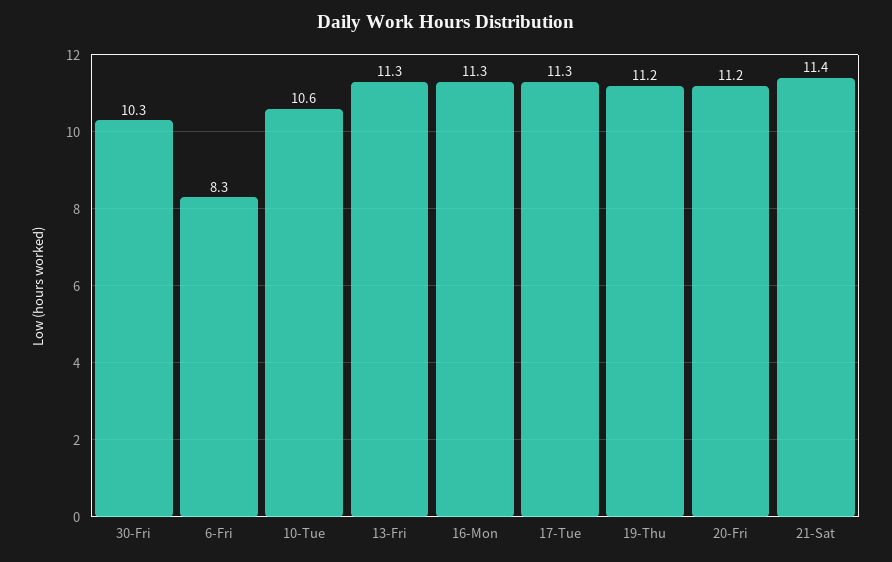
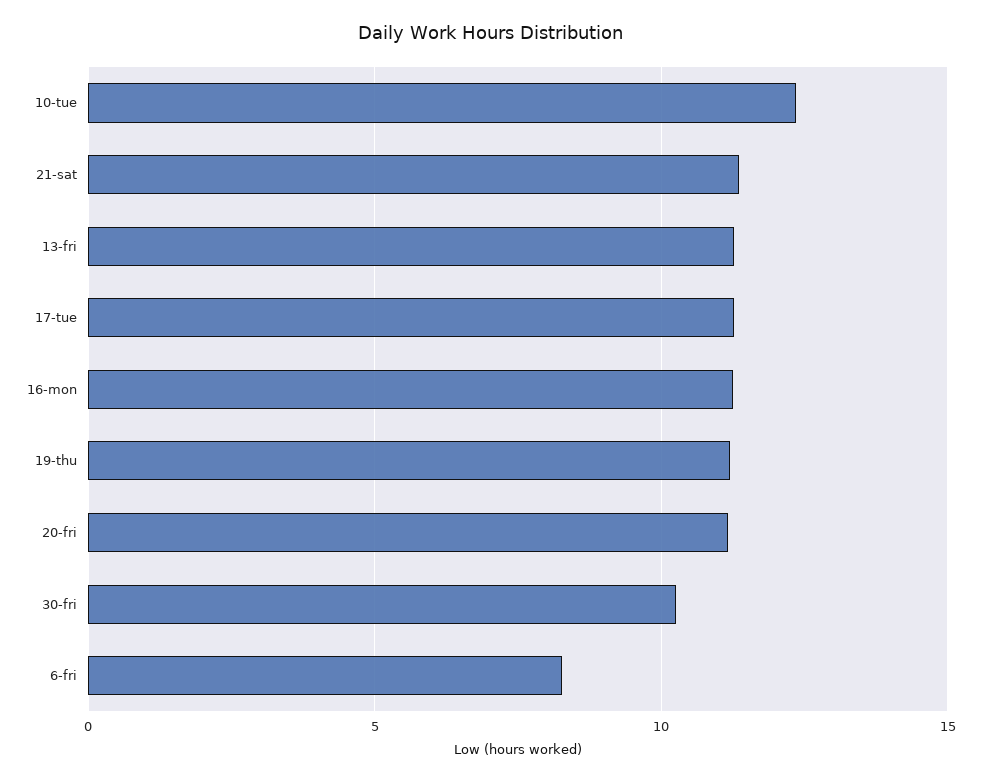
  {
    "30-Fri": 10.3,
    "6-Fri": 8.3,
-   "10-Tue": 10.6,
+   "10-Tue": 12.5,
    "13-Fri": 11.3,
    "16-Mon": 11.3,
    "17-Tue": 11.3,
    "19-Thu": 11.2,
    "20-Fri": 11.2,
    "21-Sat": 11.4
  }

